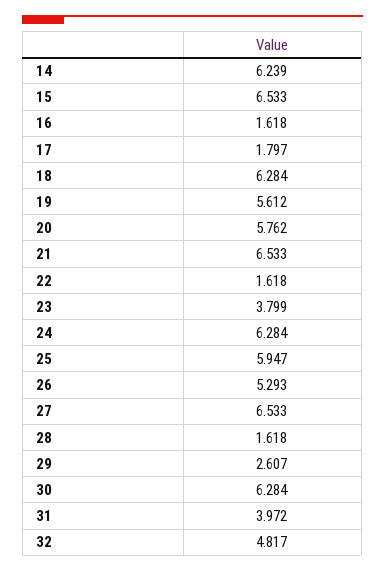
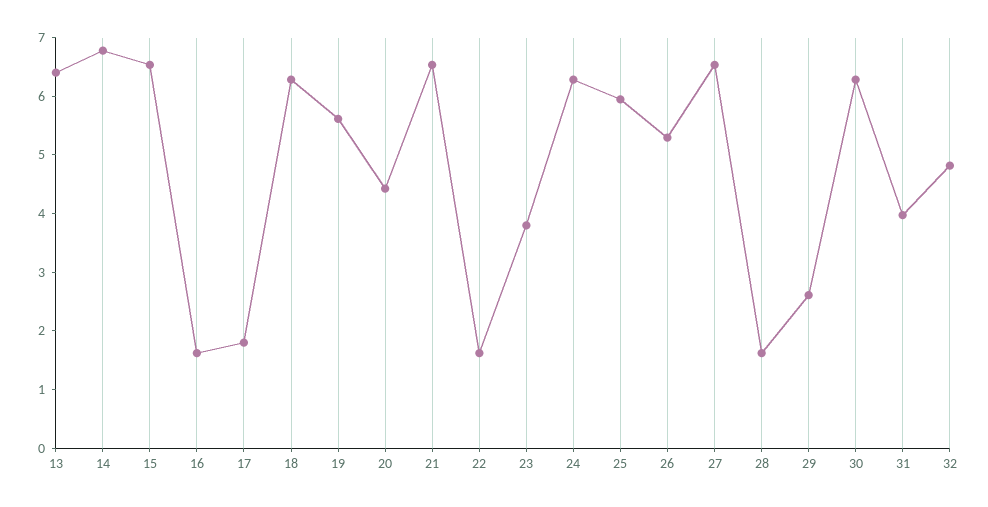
  {
-   "14": 6.239,
+   "14": 6.8,
    "15": 6.533,
    "16": 1.618,
    "17": 1.797,
    "18": 6.284,
    "19": 5.612,
-   "20": 5.762,
+   "20": 4.4,
    "21": 6.533,
    "22": 1.618,
    "23": 3.799,
    "24": 6.284,
    "25": 5.947,
    "26": 5.293,
    "27": 6.533,
    "28": 1.618,
    "29": 2.607,
    "30": 6.284,
    "31": 3.972,
-   "32": 4.817
+   "32": 4.817,
+   "13": 6.4
  }

